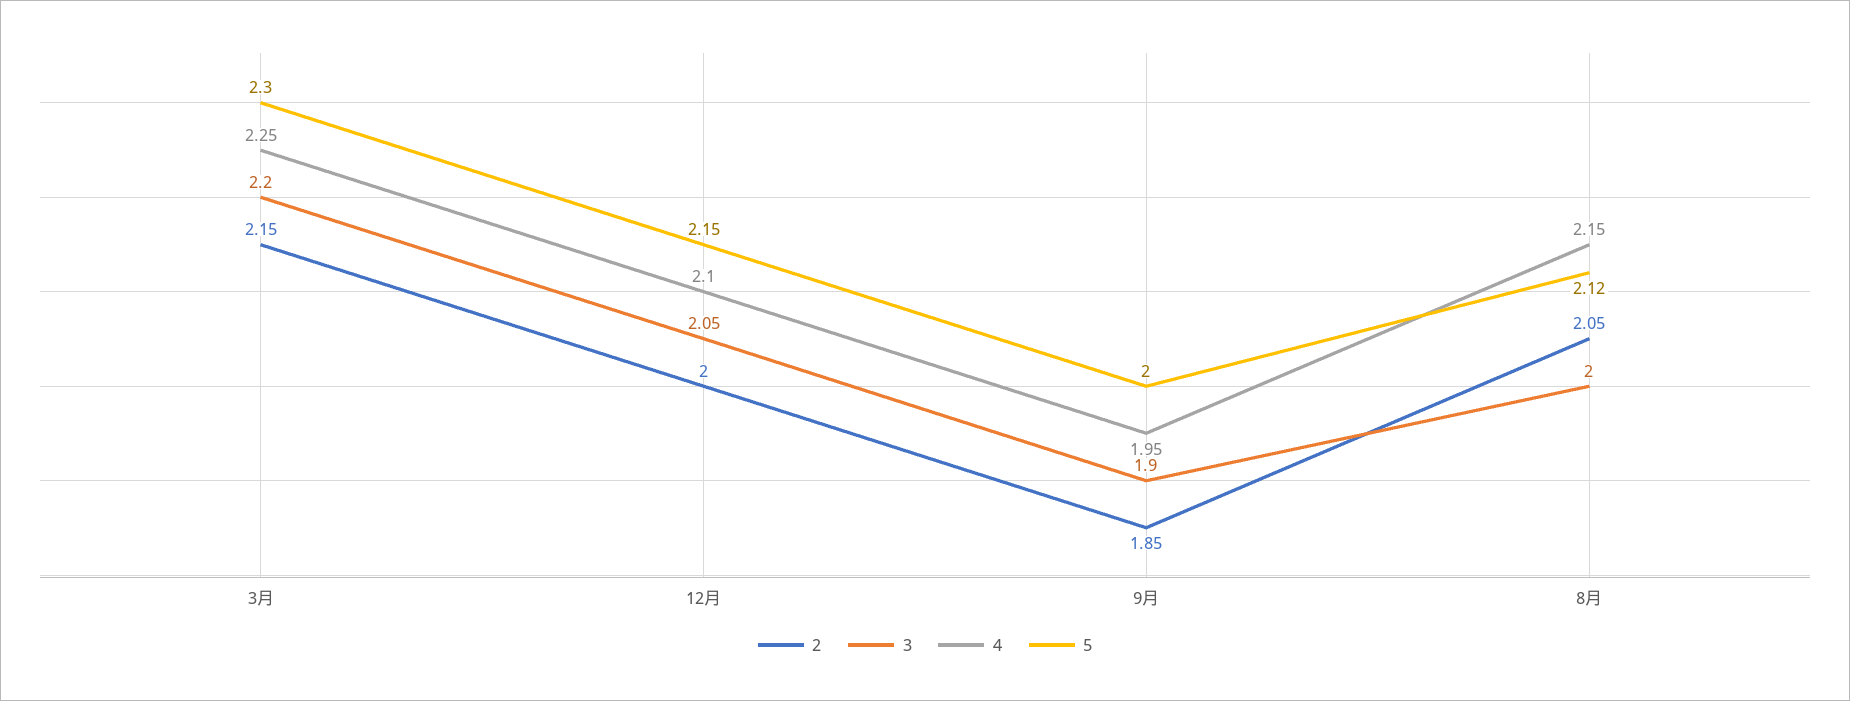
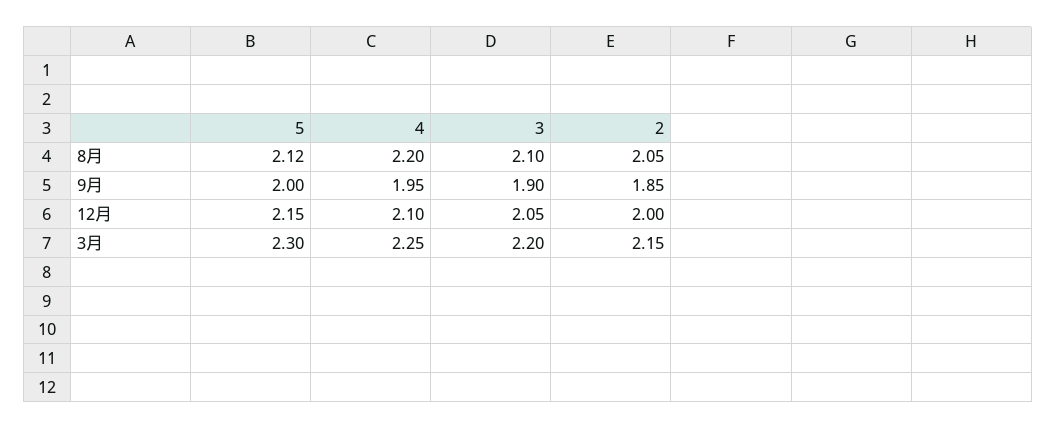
  {
    "2": {
      "3月": 2.15,
      "12月": 2,
      "9月": 1.85,
      "8月": 2.05
    },
    "3": {
      "3月": 2.2,
      "12月": 2.05,
      "9月": 1.9,
-     "8月": 2
+     "8月": 2.1
    },
    "4": {
      "3月": 2.25,
      "12月": 2.1,
      "9月": 1.95,
-     "8月": 2.15
+     "8月": 2.2
    },
    "5": {
      "3月": 2.3,
      "12月": 2.15,
      "9月": 2,
      "8月": 2.12
    }
  }

